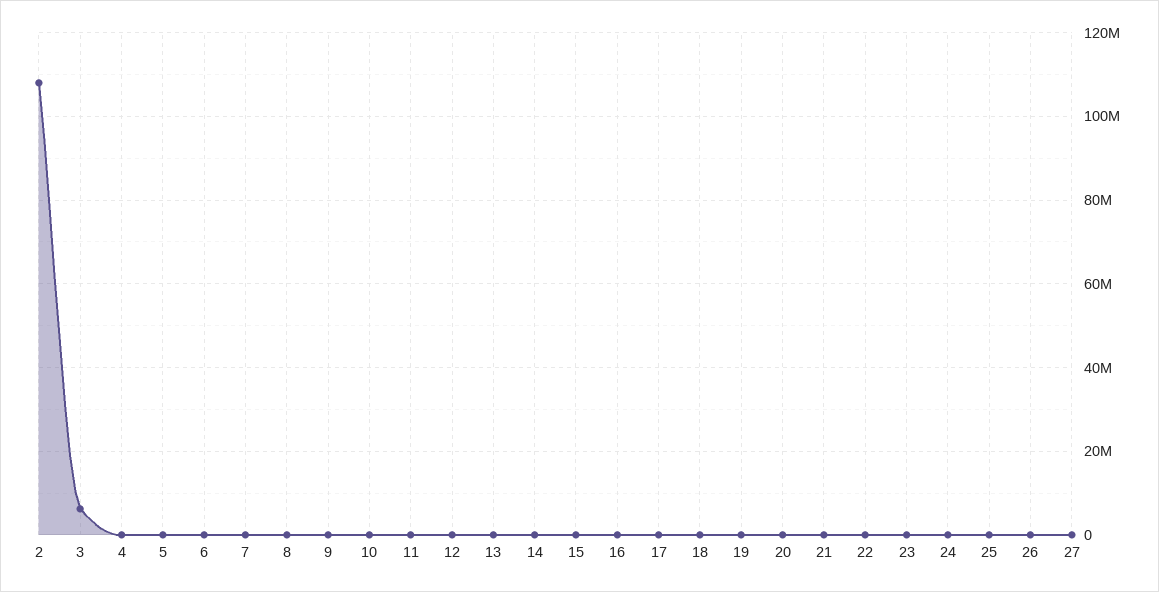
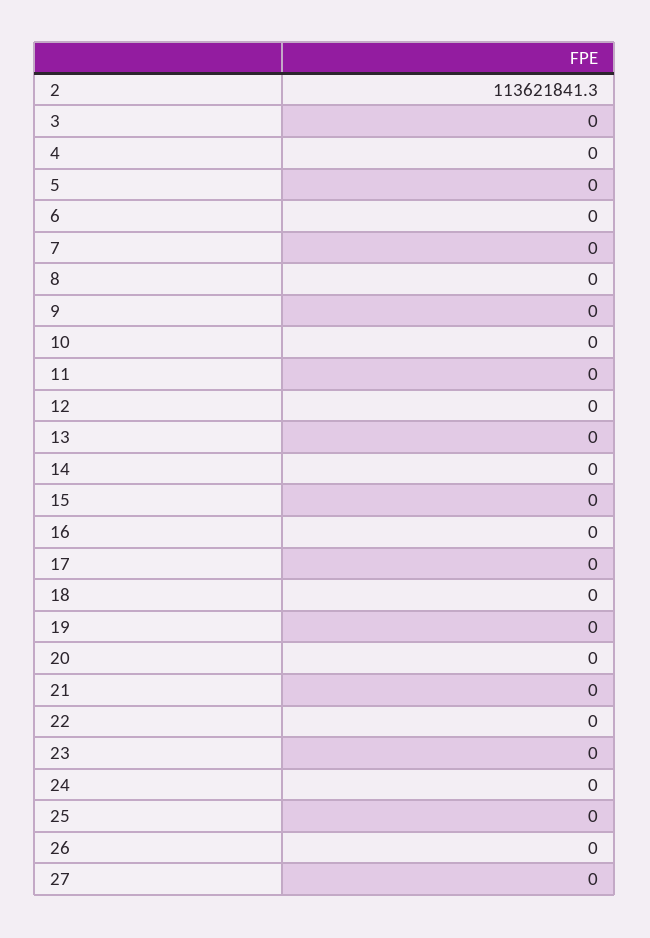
  {
-   "2": 108000000,
+   "2": 113621841.3,
-   "3": 6000000,
+   "3": 0,
    "4": 0,
    "5": 0,
    "6": 0,
    "7": 0,
    "8": 0,
    "9": 0,
    "10": 0,
    "11": 0,
    "12": 0,
    "13": 0,
    "14": 0,
    "15": 0,
    "16": 0,
    "17": 0,
    "18": 0,
    "19": 0,
    "20": 0,
    "21": 0,
    "22": 0,
    "23": 0,
    "24": 0,
    "25": 0,
    "26": 0,
    "27": 0
  }

